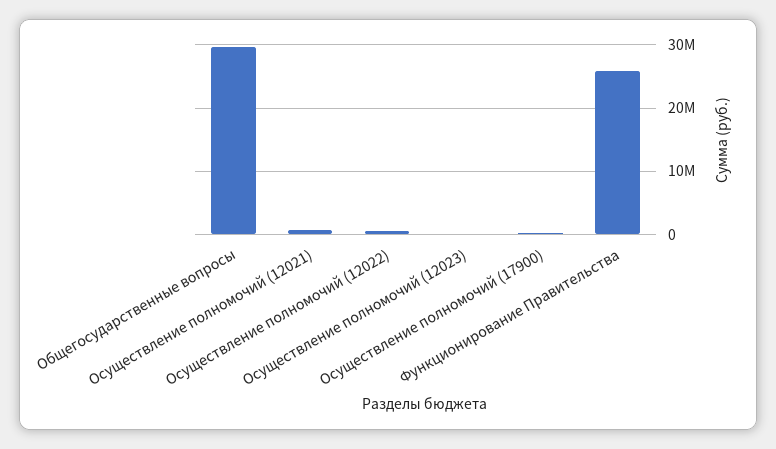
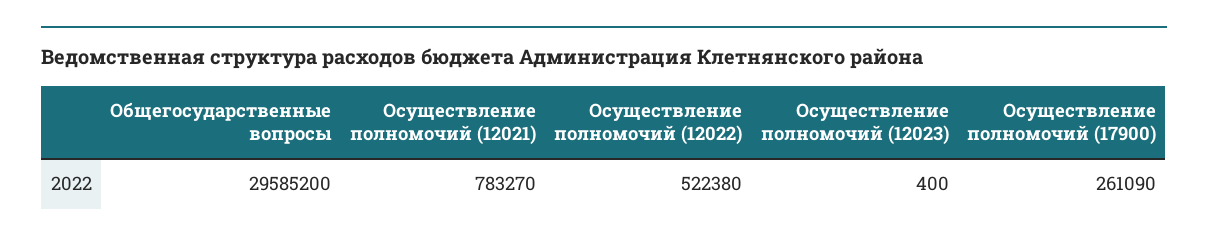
  {
    "Общегосударственные вопросы": 29585200,
    "Осуществление полномочий (12021)": 783270,
    "Осуществление полномочий (12022)": 522380,
    "Осуществление полномочий (12023)": 400,
-   "Осуществление полномочий (17900)": 261090,
+   "Осуществление полномочий (17900)": 261090
-   "Функционирование Правительства": 26000000
  }

